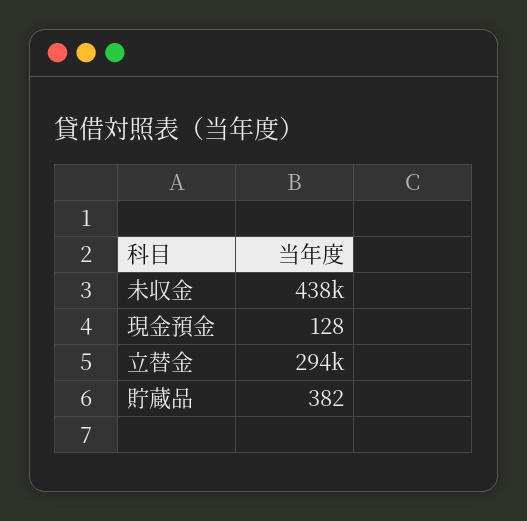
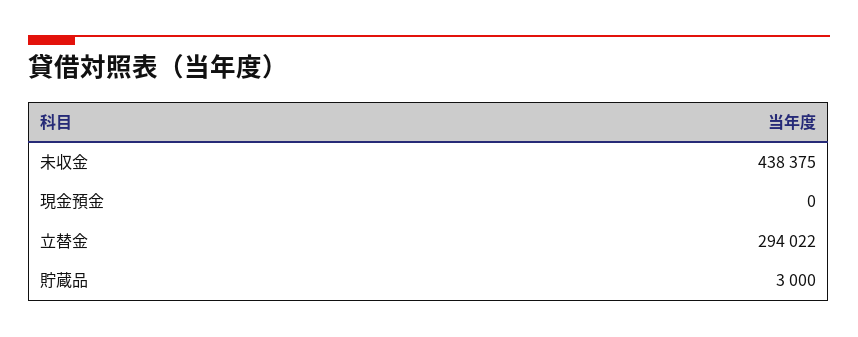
  {
    "未収金": 438375,
-   "現金預金": 128,
+   "現金預金": 0,
    "立替金": 294022,
-   "貯蔵品": 382
+   "貯蔵品": 3000
  }

